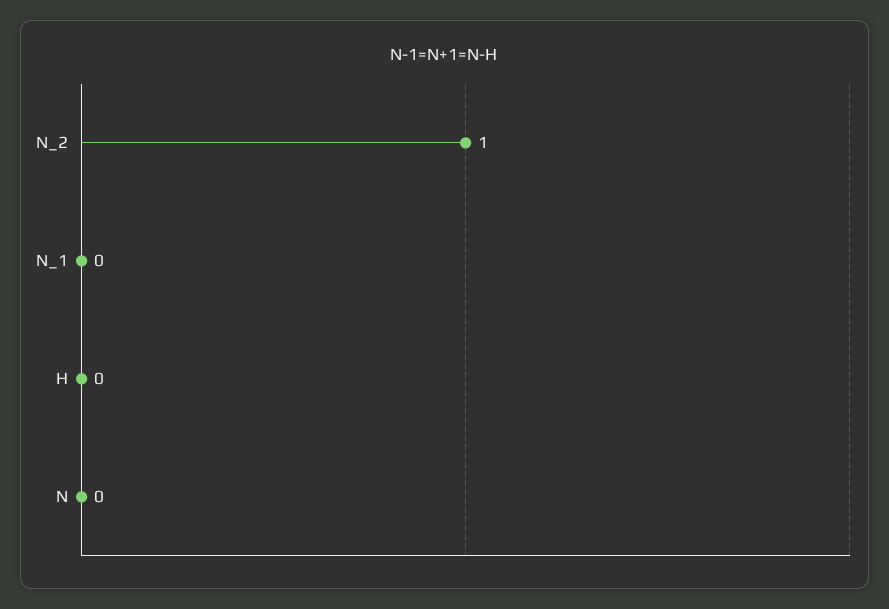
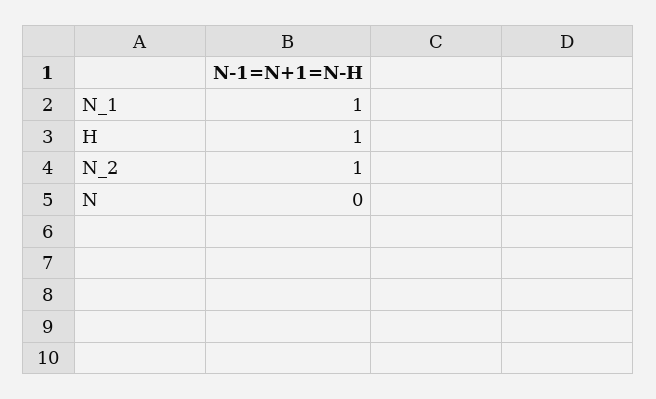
  {
    "N_2": 1,
-   "N_1": 0,
+   "N_1": 1,
-   "H": 0,
+   "H": 1,
    "N": 0
  }

